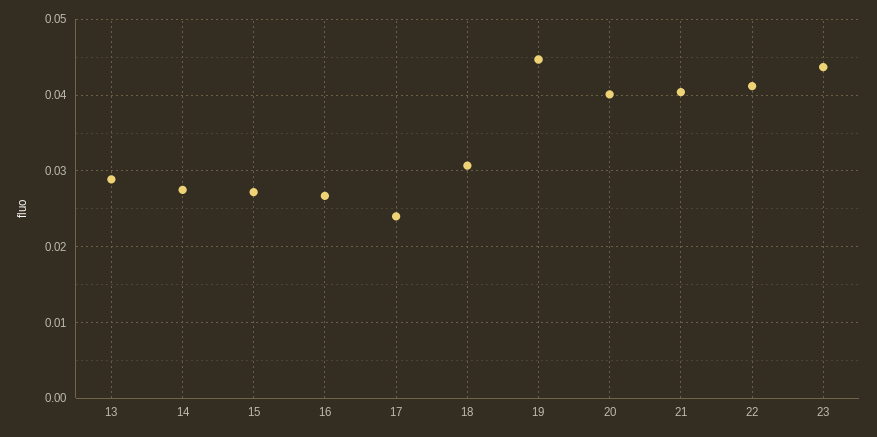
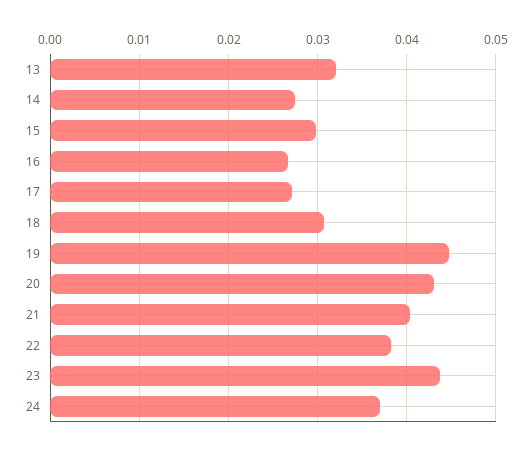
  {
-   "13": 0.029,
+   "13": 0.032,
    "14": 0.028,
-   "15": 0.027,
+   "15": 0.03,
    "16": 0.027,
-   "17": 0.024,
+   "17": 0.027,
    "18": 0.031,
    "19": 0.045,
-   "20": 0.04,
+   "20": 0.043,
    "21": 0.04,
-   "22": 0.041,
+   "22": 0.038,
-   "23": 0.044
+   "23": 0.044,
+   "24": 0.037
  }

